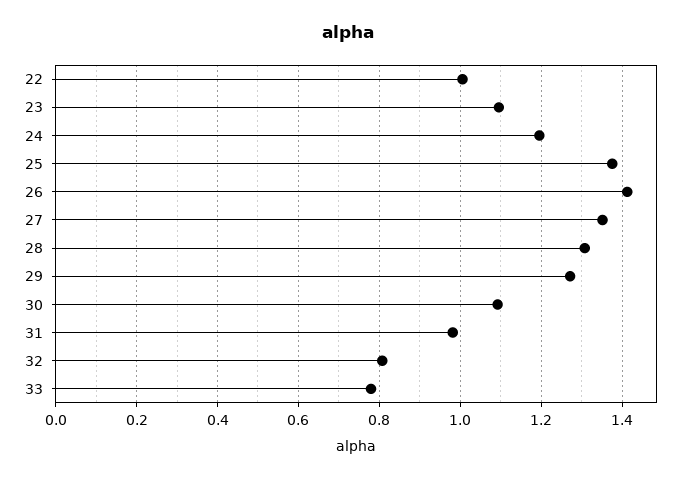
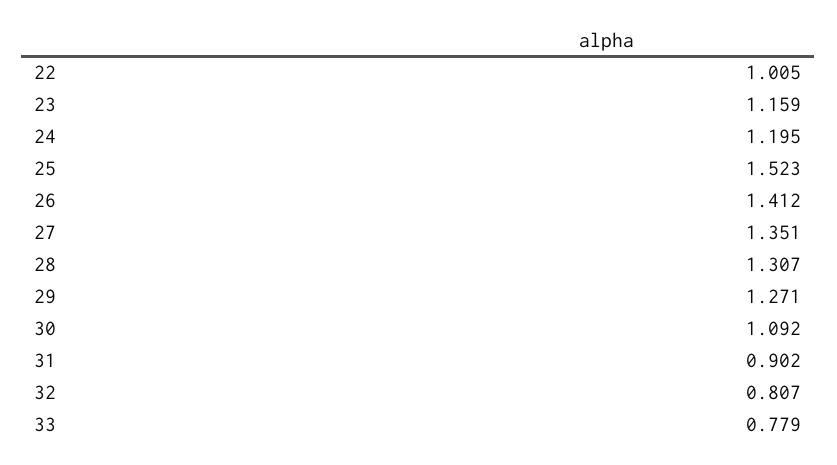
  {
    "22": 1.005,
-   "23": 1.1,
+   "23": 1.159,
    "24": 1.195,
-   "25": 1.38,
+   "25": 1.523,
    "26": 1.412,
    "27": 1.351,
    "28": 1.307,
    "29": 1.271,
    "30": 1.092,
-   "31": 0.98,
+   "31": 0.902,
    "32": 0.807,
    "33": 0.779
  }

